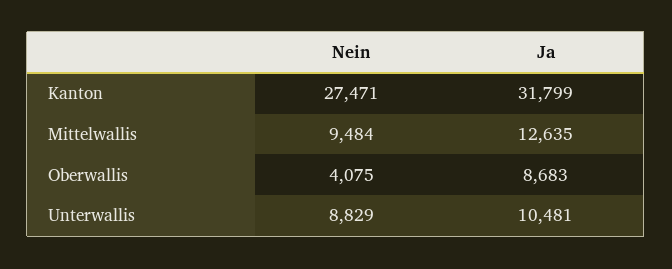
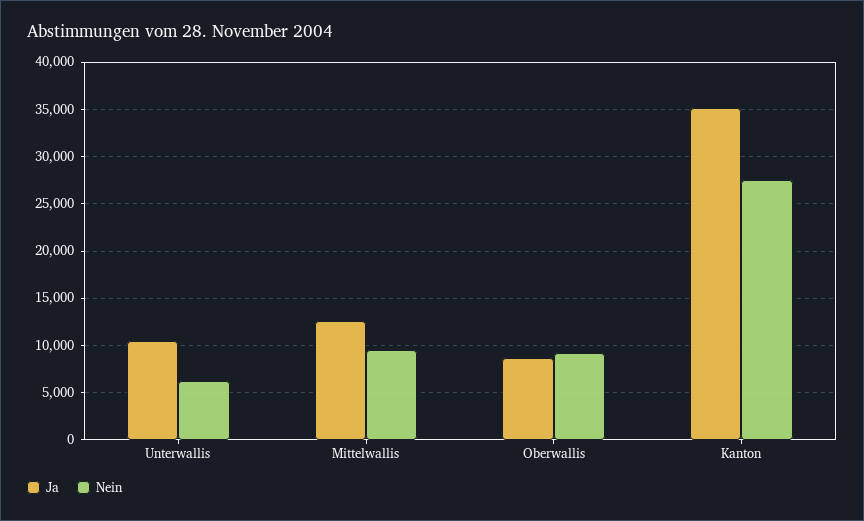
  {
    "Nein": {
      "Kanton": 27471,
      "Mittelwallis": 9484,
-     "Oberwallis": 4075,
+     "Oberwallis": 9000,
-     "Unterwallis": 8829
+     "Unterwallis": 6000
    },
    "Ja": {
-     "Kanton": 31799,
+     "Kanton": 35000,
      "Mittelwallis": 12635,
      "Oberwallis": 8683,
      "Unterwallis": 10481
    }
  }

